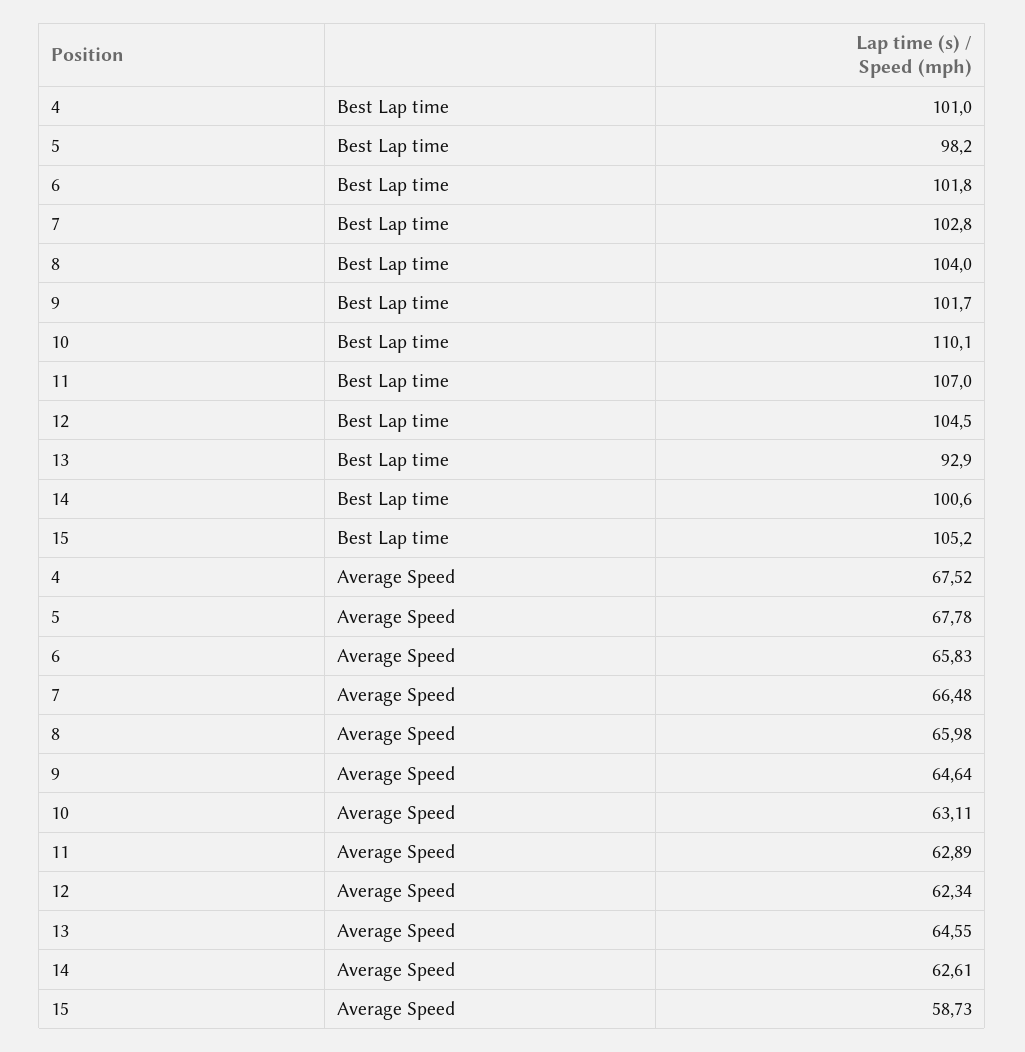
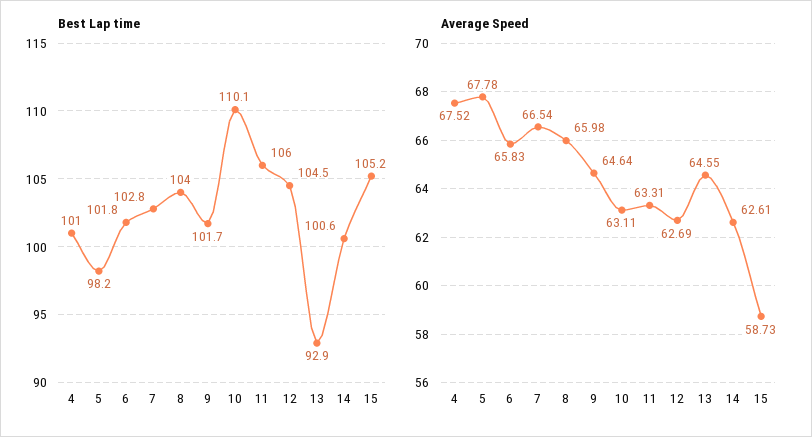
  {
    "Best Lap time": {
      "4": 101,
      "5": 98.2,
      "6": 101.8,
      "7": 102.8,
      "8": 104,
      "9": 101.7,
      "10": 110.1,
-     "11": 107,
+     "11": 106,
      "12": 104.5,
      "13": 92.9,
      "14": 100.6,
      "15": 105.2
    },
    "Average Speed": {
      "4": 67.52,
      "5": 67.78,
      "6": 65.83,
-     "7": 66.48,
+     "7": 66.54,
      "8": 65.98,
      "9": 64.64,
      "10": 63.11,
-     "11": 62.89,
+     "11": 63.31,
-     "12": 62.34,
+     "12": 62.69,
      "13": 64.55,
      "14": 62.61,
      "15": 58.73
    }
  }

